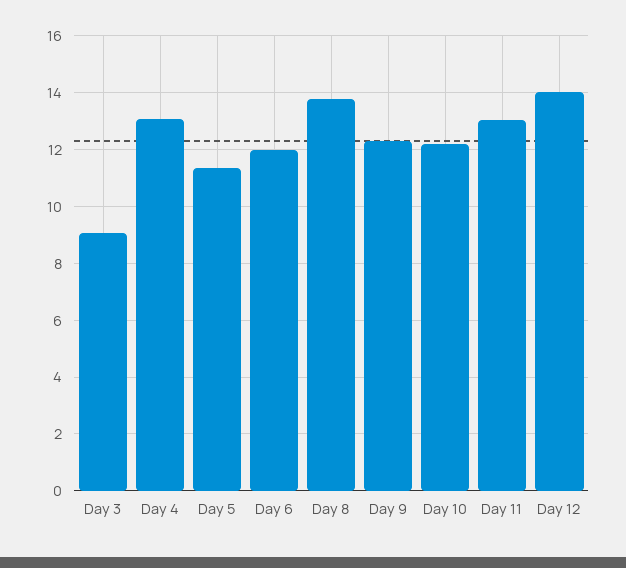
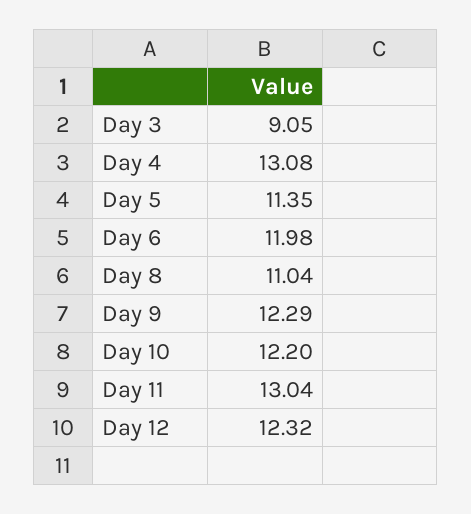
  {
    "Day 3": 9.05,
    "Day 4": 13.08,
    "Day 5": 11.35,
    "Day 6": 11.98,
-   "Day 8": 13.75,
+   "Day 8": 11.04,
    "Day 9": 12.29,
    "Day 10": 12.2,
    "Day 11": 13.04,
-   "Day 12": 14
+   "Day 12": 12.32
  }

